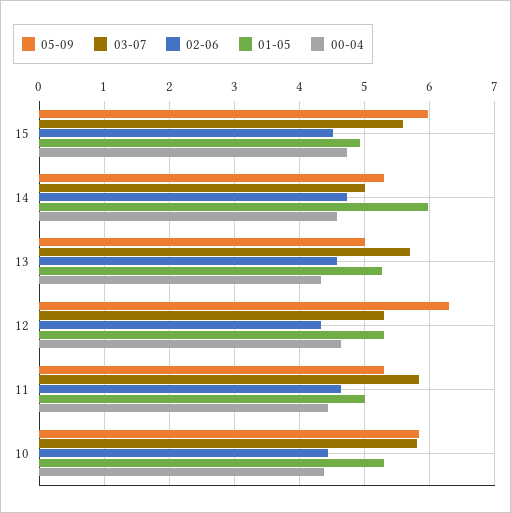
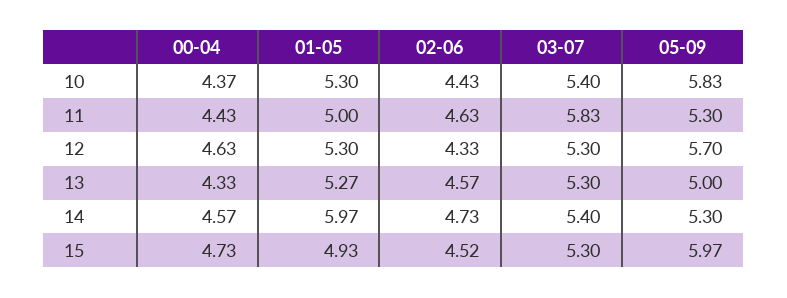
  {
    "05-09": {
      "15": 5.97,
      "14": 5.3,
      "13": 5,
-     "12": 6.3,
+     "12": 5.7,
      "11": 5.3,
      "10": 5.83
    },
    "03-07": {
-     "15": 5.6,
+     "15": 5.3,
-     "14": 5,
+     "14": 5.4,
-     "13": 5.7,
+     "13": 5.3,
      "12": 5.3,
      "11": 5.83,
-     "10": 5.8
+     "10": 5.4
    },
    "02-06": {
      "15": 4.52,
      "14": 4.73,
      "13": 4.57,
      "12": 4.33,
      "11": 4.63,
      "10": 4.43
    },
    "01-05": {
      "15": 4.93,
      "14": 5.97,
      "13": 5.27,
      "12": 5.3,
      "11": 5,
      "10": 5.3
    },
    "00-04": {
      "15": 4.73,
      "14": 4.57,
      "13": 4.33,
      "12": 4.63,
      "11": 4.43,
      "10": 4.37
    }
  }

